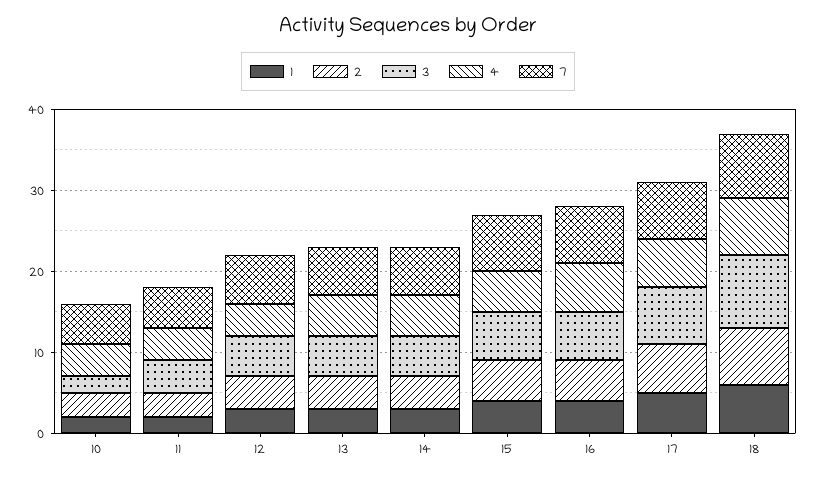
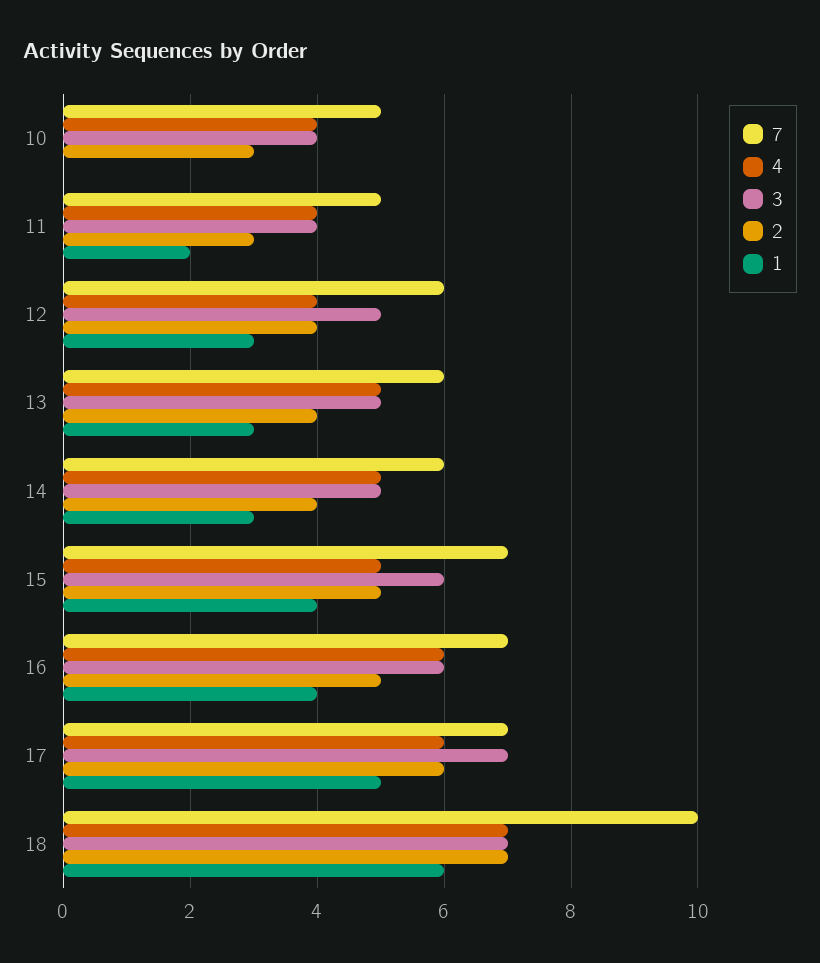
  {
    "1": {
-     "10": 2,
+     "10": 0,
      "11": 2,
      "12": 3,
      "13": 3,
      "14": 3,
      "15": 4,
      "16": 4,
      "17": 5,
      "18": 6
    },
    "2": {
      "10": 3,
      "11": 3,
      "12": 4,
      "13": 4,
      "14": 4,
      "15": 5,
      "16": 5,
      "17": 6,
      "18": 7
    },
    "3": {
-     "10": 2,
+     "10": 4,
      "11": 4,
      "12": 5,
      "13": 5,
      "14": 5,
      "15": 6,
      "16": 6,
      "17": 7,
-     "18": 9
+     "18": 7
    },
    "4": {
      "10": 4,
      "11": 4,
      "12": 4,
      "13": 5,
      "14": 5,
      "15": 5,
      "16": 6,
      "17": 6,
      "18": 7
    },
    "7": {
      "10": 5,
      "11": 5,
      "12": 6,
      "13": 6,
      "14": 6,
      "15": 7,
      "16": 7,
      "17": 7,
-     "18": 8
+     "18": 10
    }
  }

